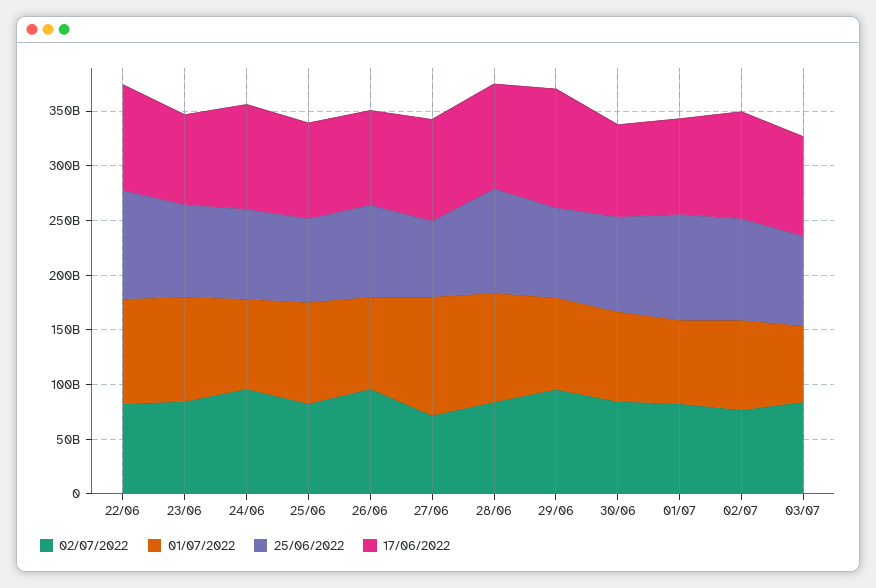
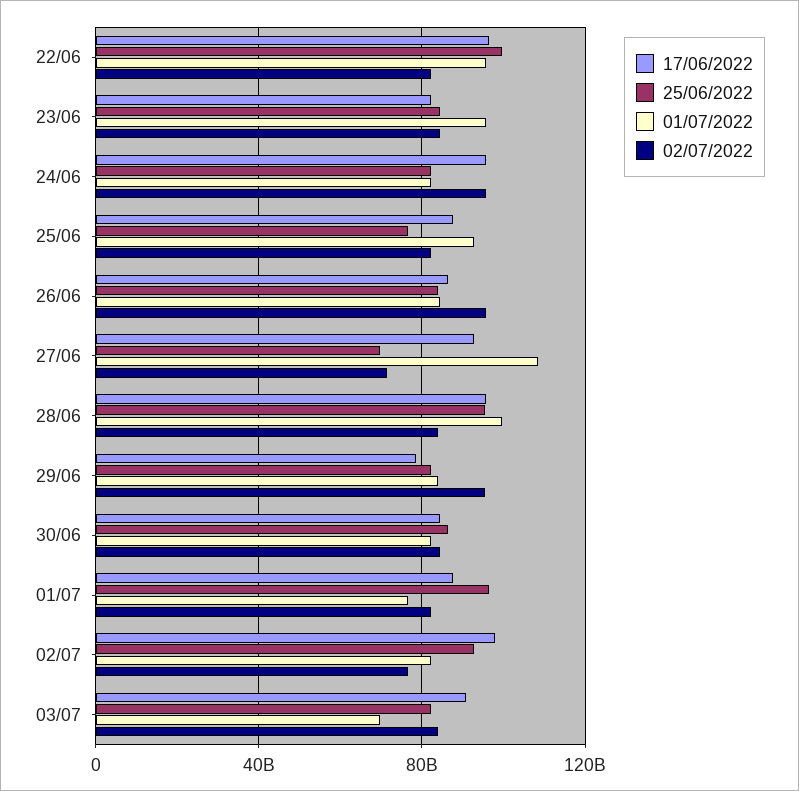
  {
    "02/07/2022": {
      "22/06": 80000000000,
      "23/06": 85000000000,
      "24/06": 95000000000,
      "25/06": 80000000000,
      "26/06": 95000000000,
      "27/06": 70000000000,
      "28/06": 85000000000,
      "29/06": 95000000000,
      "30/06": 85000000000,
      "01/07": 80000000000,
      "02/07": 75000000000,
      "03/07": 85000000000
    },
    "01/07/2022": {
      "22/06": 95000000000,
      "23/06": 95000000000,
      "24/06": 80000000000,
      "25/06": 95000000000,
      "26/06": 85000000000,
      "27/06": 110000000000,
      "28/06": 100000000000,
      "29/06": 85000000000,
      "30/06": 80000000000,
      "01/07": 75000000000,
      "02/07": 80000000000,
      "03/07": 70000000000
    },
    "25/06/2022": {
      "22/06": 100000000000,
      "23/06": 85000000000,
      "24/06": 80000000000,
      "25/06": 75000000000,
      "26/06": 85000000000,
      "27/06": 70000000000,
      "28/06": 95000000000,
      "29/06": 80000000000,
      "30/06": 85000000000,
      "01/07": 95000000000,
      "02/07": 95000000000,
      "03/07": 80000000000
    },
    "17/06/2022": {
      "22/06": 95000000000,
      "23/06": 80000000000,
      "24/06": 95000000000,
      "25/06": 90000000000,
      "26/06": 85000000000,
      "27/06": 95000000000,
      "28/06": 95000000000,
-     "29/06": 110000000000,
+     "29/06": 80000000000,
      "30/06": 85000000000,
      "01/07": 90000000000,
      "02/07": 100000000000,
      "03/07": 90000000000
    }
  }

